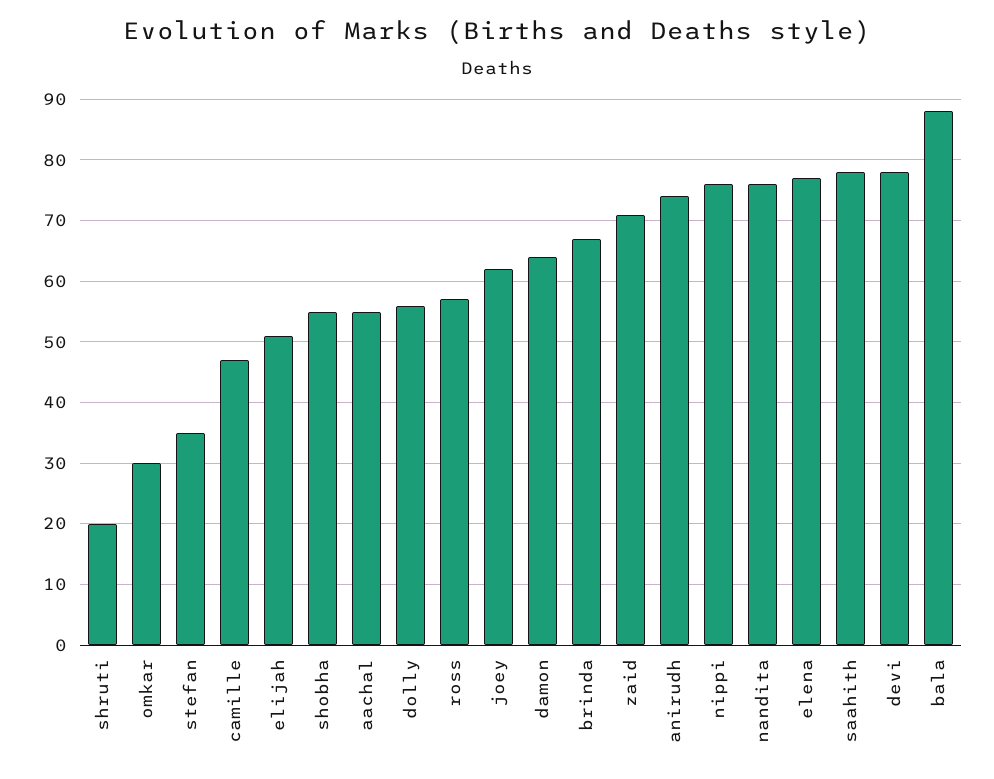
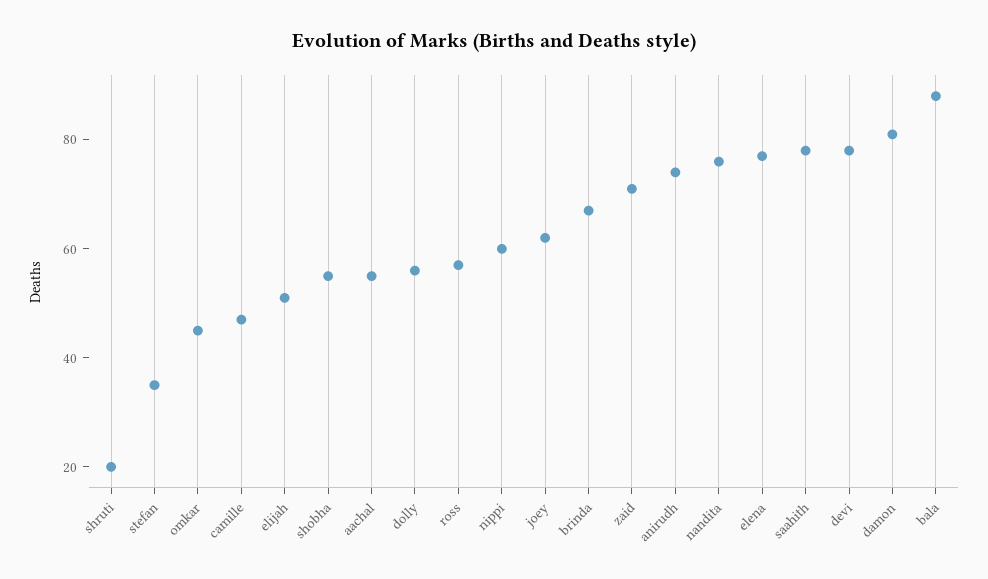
  {
    "shruti": 20,
-   "omkar": 30,
+   "omkar": 45,
    "stefan": 35,
    "camille": 47,
    "elijah": 51,
    "shobha": 55,
    "aachal": 55,
    "dolly": 56,
    "ross": 57,
    "joey": 62,
-   "damon": 64,
+   "damon": 80,
    "brinda": 67,
    "zaid": 71,
    "anirudh": 74,
-   "nippi": 76,
+   "nippi": 60,
    "nandita": 76,
    "elena": 77,
    "saahith": 78,
    "devi": 78,
    "bala": 88
  }

